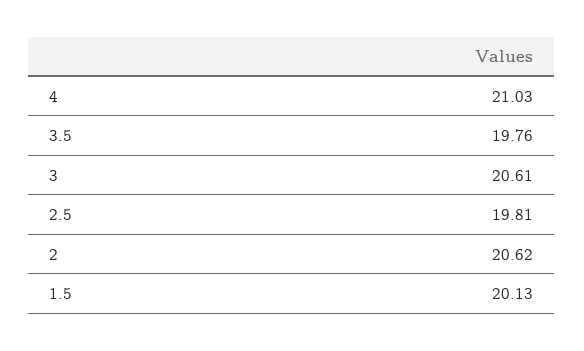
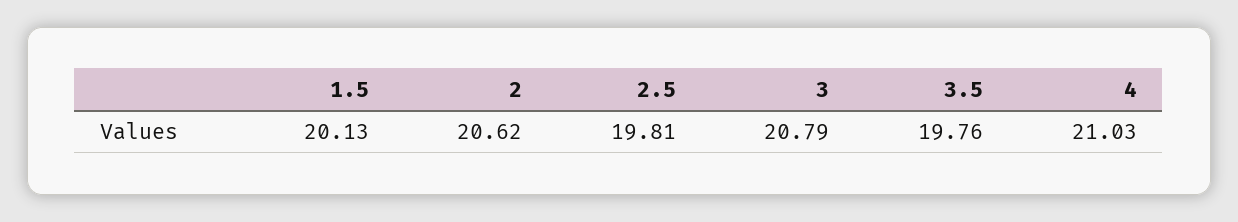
  {
    "4": 21.03,
    "3.5": 19.76,
-   "3": 20.61,
+   "3": 20.79,
    "2.5": 19.81,
    "2": 20.62,
    "1.5": 20.13
  }

